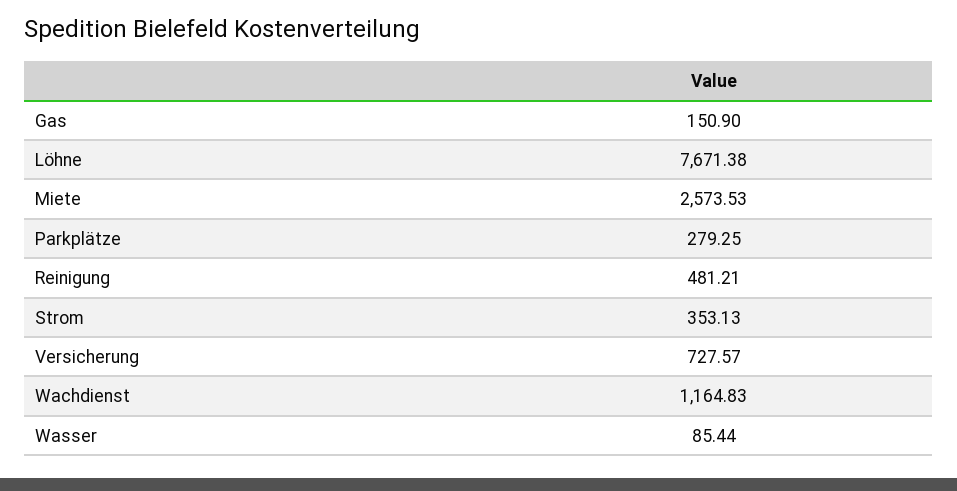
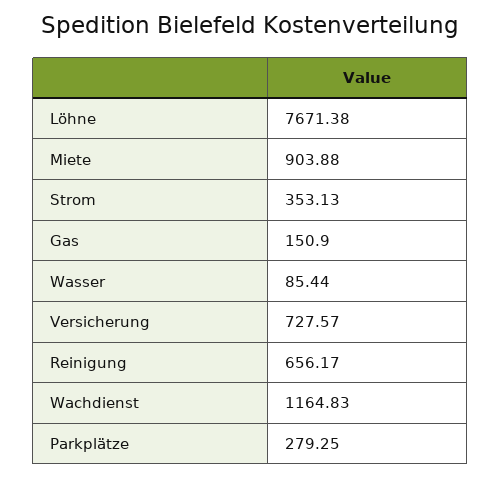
  {
    "Gas": 150.9,
    "Löhne": 7671.38,
-   "Miete": 2573.53,
+   "Miete": 903.88,
    "Parkplätze": 279.25,
-   "Reinigung": 481.21,
+   "Reinigung": 656.17,
    "Strom": 353.13,
    "Versicherung": 727.57,
    "Wachdienst": 1164.83,
    "Wasser": 85.44
  }

